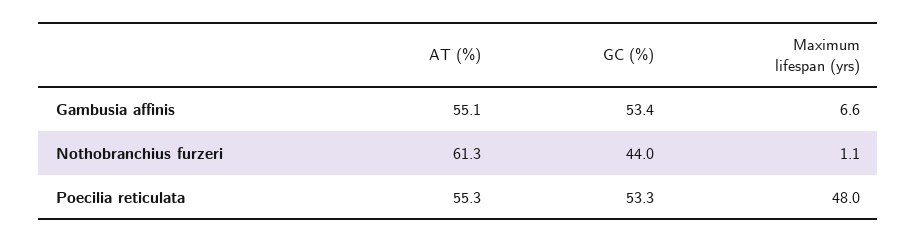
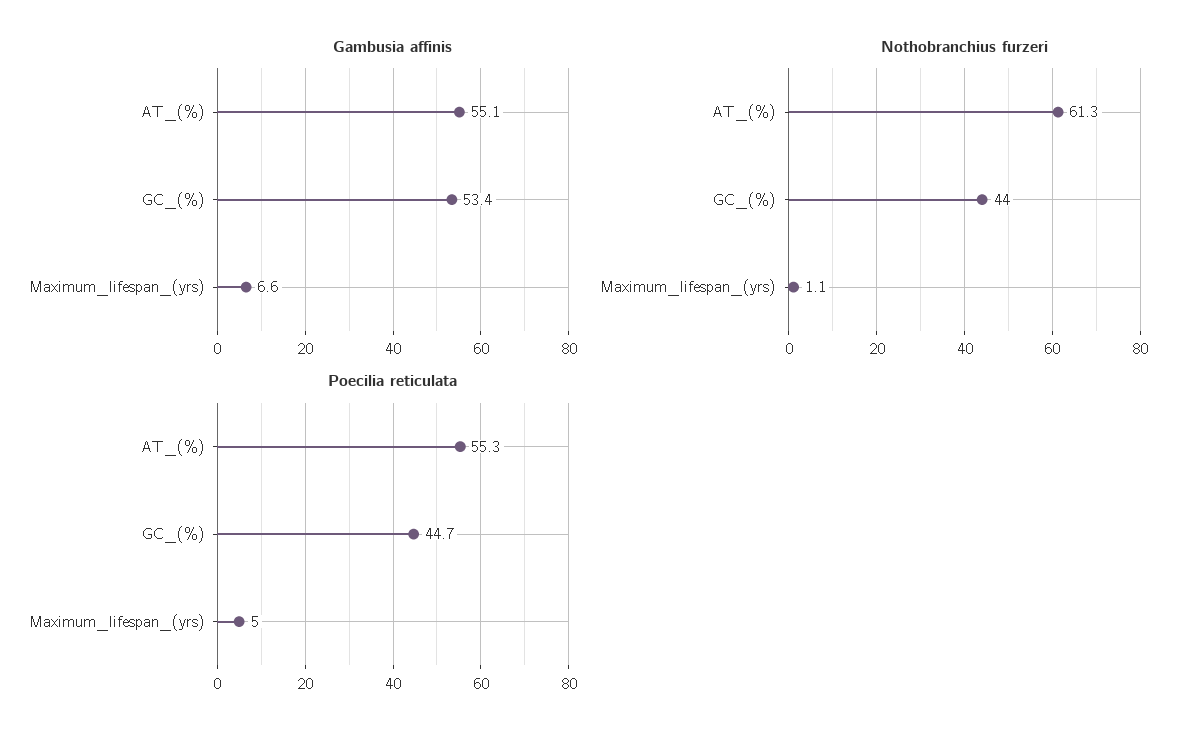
  {
    "Gambusia affinis": {
      "AT (%)": 55.1,
      "GC (%)": 53.4,
      "Maximum lifespan (yrs)": 6.6
    },
    "Nothobranchius furzeri": {
      "AT (%)": 61.3,
      "GC (%)": 44,
      "Maximum lifespan (yrs)": 1.1
    },
    "Poecilia reticulata": {
      "AT (%)": 55.3,
-     "GC (%)": 53.3,
+     "GC (%)": 44.7,
-     "Maximum lifespan (yrs)": 48
+     "Maximum lifespan (yrs)": 5
    }
  }

